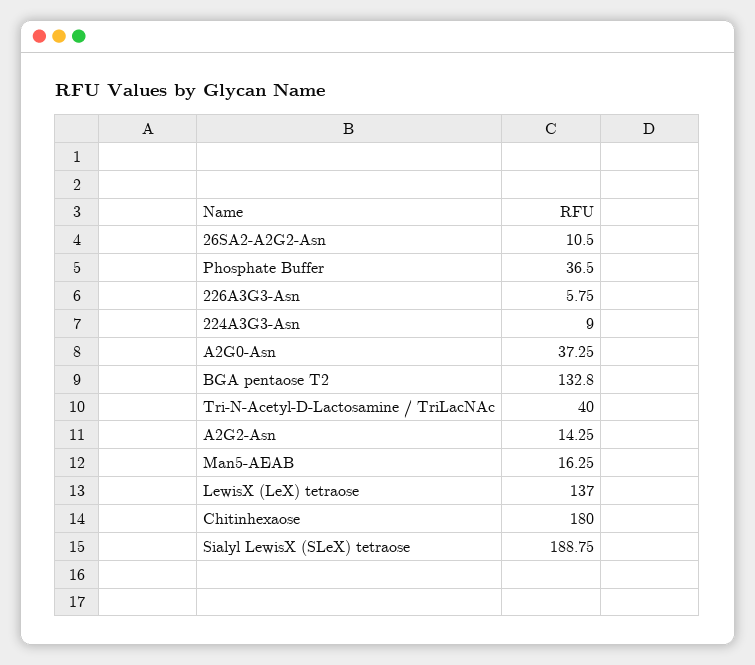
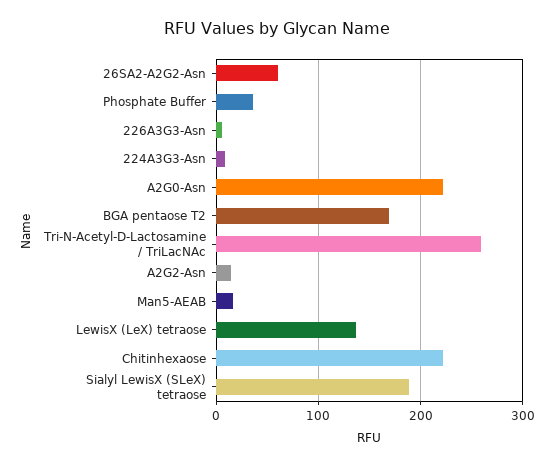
  {
-   "26SA2-A2G2-Asn": 10.5,
+   "26SA2-A2G2-Asn": 60,
    "Phosphate Buffer": 36.5,
    "226A3G3-Asn": 5.75,
    "224A3G3-Asn": 9,
-   "A2G0-Asn": 37.25,
+   "A2G0-Asn": 220,
-   "BGA pentaose T2": 132.8,
+   "BGA pentaose T2": 170,
-   "Tri-N-Acetyl-D-Lactosamine / TriLacNAc": 40,
+   "Tri-N-Acetyl-D-Lactosamine / TriLacNAc": 260,
    "A2G2-Asn": 14.25,
    "Man5-AEAB": 16.25,
    "LewisX (LeX) tetraose": 137,
-   "Chitinhexaose": 180,
+   "Chitinhexaose": 220,
    "Sialyl LewisX (SLeX) tetraose": 188.75
  }

